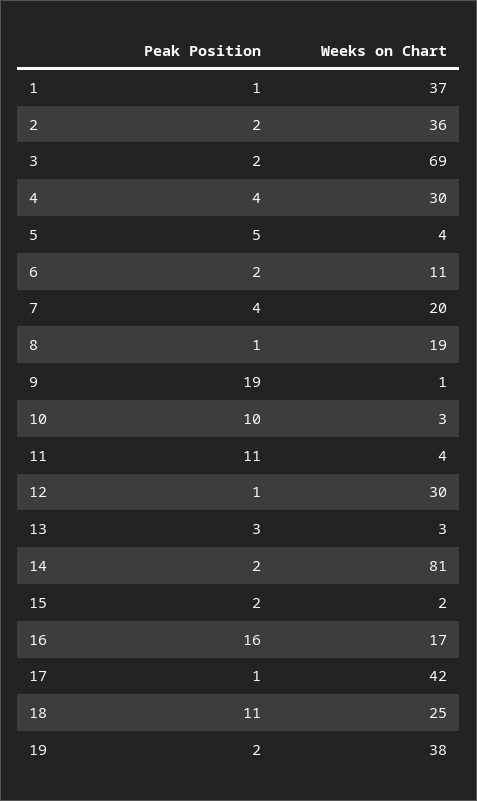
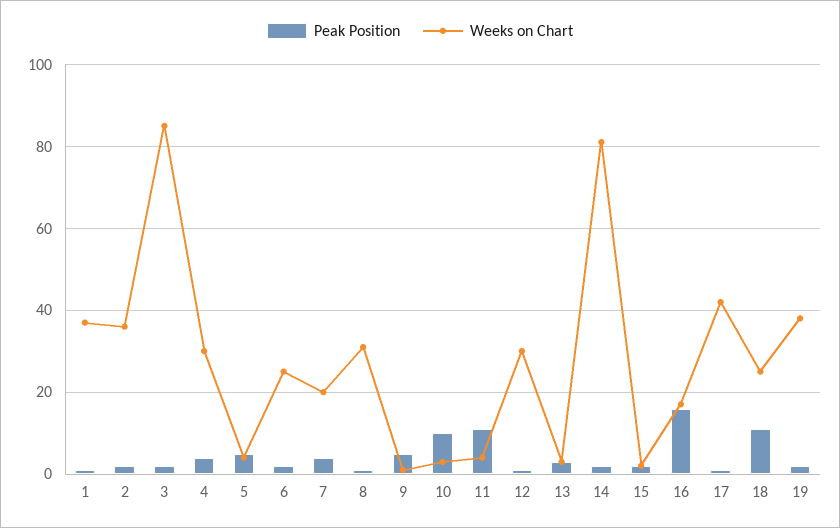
  {
    "Peak Position": {
      "1": 1,
      "2": 2,
      "3": 2,
      "4": 4,
      "5": 5,
      "6": 2,
      "7": 4,
      "8": 1,
-     "9": 19,
+     "9": 5,
      "10": 10,
      "11": 11,
      "12": 1,
      "13": 3,
      "14": 2,
      "15": 2,
      "16": 16,
      "17": 1,
      "18": 11,
      "19": 2
    },
    "Weeks on Chart": {
      "1": 37,
      "2": 36,
-     "3": 69,
+     "3": 85,
      "4": 30,
      "5": 4,
-     "6": 11,
+     "6": 25,
      "7": 20,
-     "8": 19,
+     "8": 30,
      "9": 1,
      "10": 3,
      "11": 4,
      "12": 30,
      "13": 3,
      "14": 81,
      "15": 2,
      "16": 17,
      "17": 42,
      "18": 25,
      "19": 38
    }
  }

